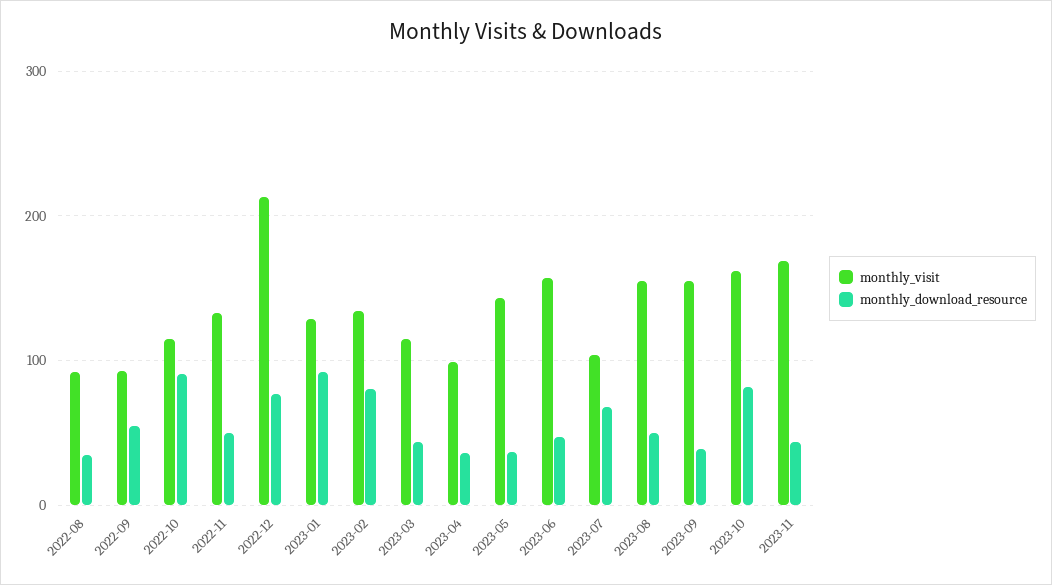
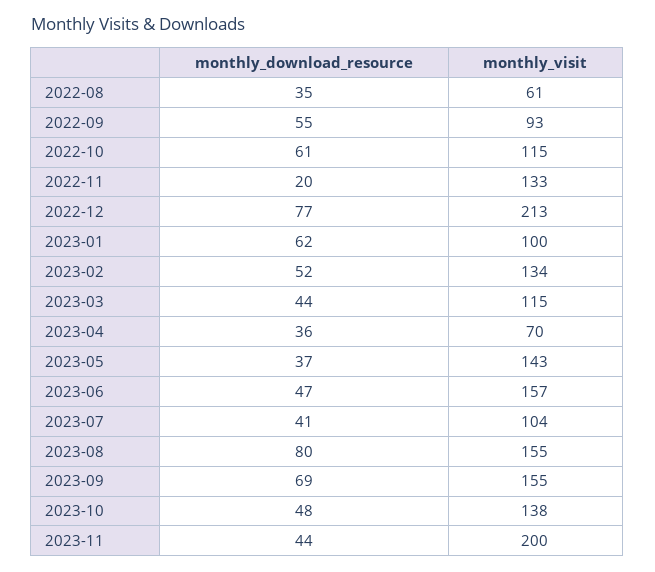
  {
    "monthly_visit": {
-     "2022-08": 90,
+     "2022-08": 61,
      "2022-09": 93,
      "2022-10": 115,
      "2022-11": 133,
      "2022-12": 213,
-     "2023-01": 130,
+     "2023-01": 100,
      "2023-02": 134,
      "2023-03": 115,
-     "2023-04": 100,
+     "2023-04": 70,
      "2023-05": 143,
      "2023-06": 157,
      "2023-07": 104,
      "2023-08": 155,
      "2023-09": 155,
-     "2023-10": 160,
+     "2023-10": 138,
-     "2023-11": 170
+     "2023-11": 200
    },
    "monthly_download_resource": {
      "2022-08": 35,
      "2022-09": 55,
-     "2022-10": 90,
+     "2022-10": 61,
-     "2022-11": 50,
+     "2022-11": 20,
      "2022-12": 77,
-     "2023-01": 90,
+     "2023-01": 62,
-     "2023-02": 80,
+     "2023-02": 52,
      "2023-03": 44,
      "2023-04": 36,
      "2023-05": 37,
      "2023-06": 47,
-     "2023-07": 70,
+     "2023-07": 41,
-     "2023-08": 50,
+     "2023-08": 80,
-     "2023-09": 40,
+     "2023-09": 69,
-     "2023-10": 80,
+     "2023-10": 48,
      "2023-11": 44
    }
  }

